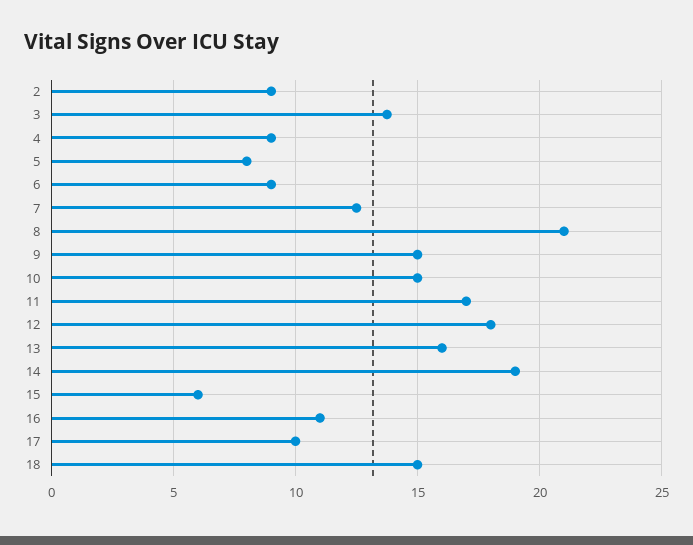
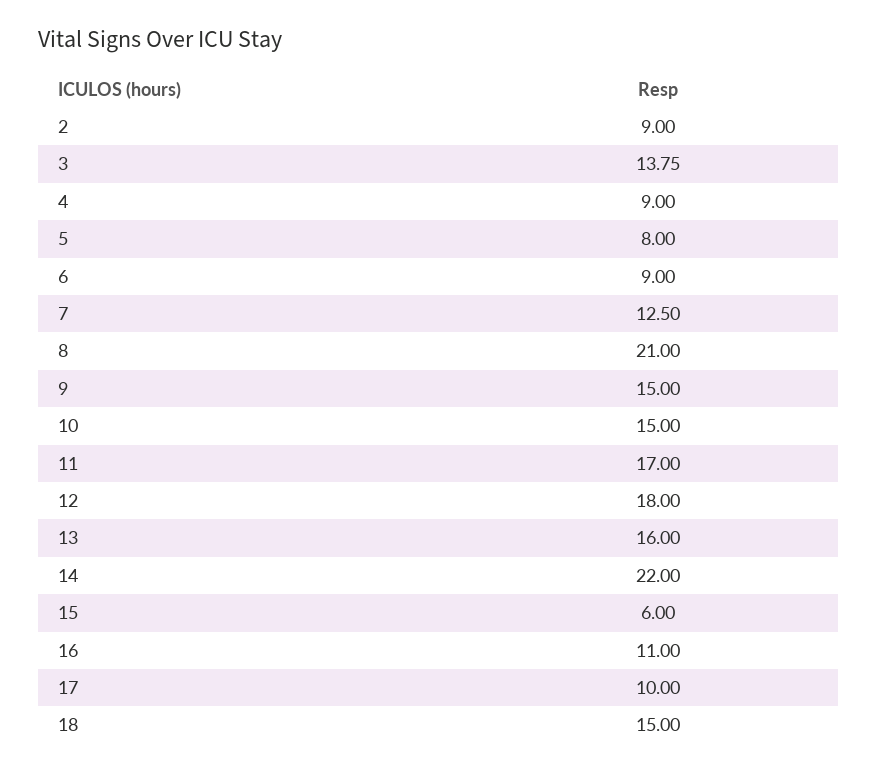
  {
    "2": 9,
    "3": 13.75,
    "4": 9,
    "5": 8,
    "6": 9,
    "7": 12.5,
    "8": 21,
    "9": 15,
    "10": 15,
    "11": 17,
    "12": 18,
    "13": 16,
-   "14": 19,
+   "14": 22,
    "15": 6,
    "16": 11,
    "17": 10,
    "18": 15
  }

